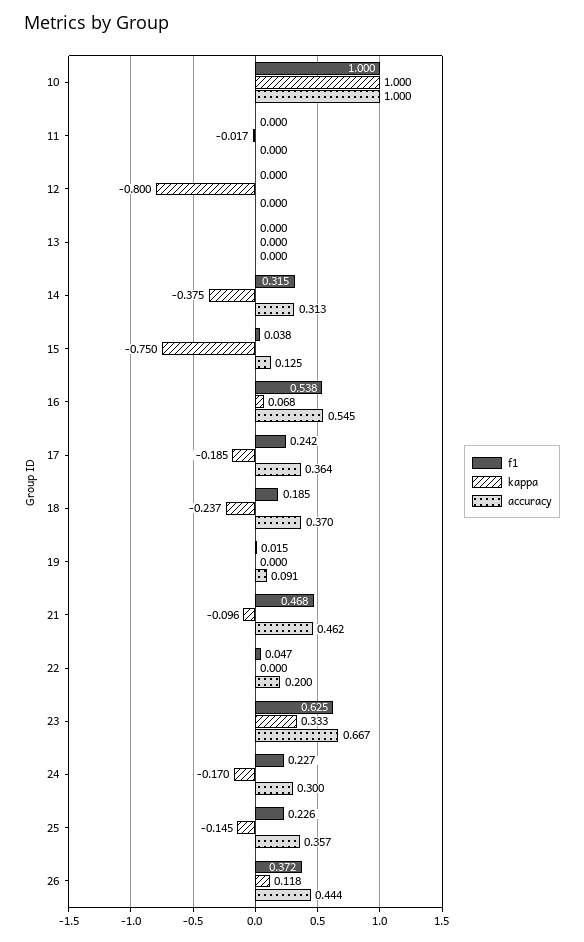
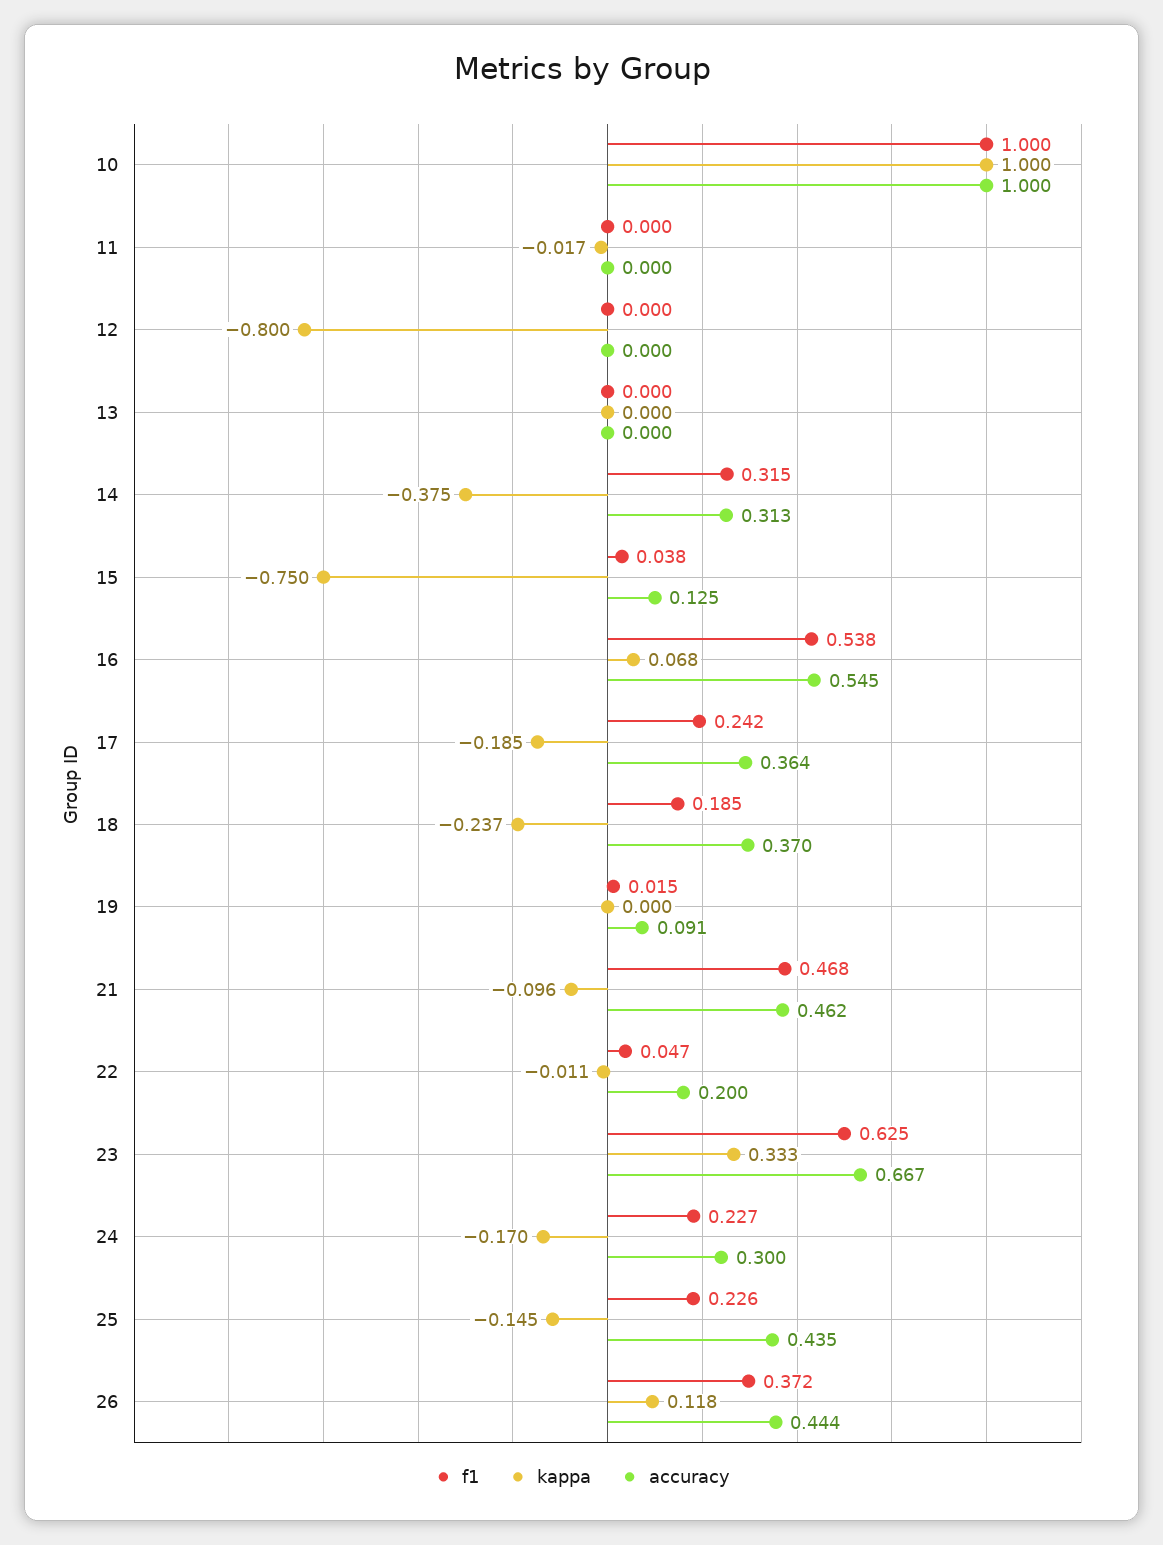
  {
    "f1": {
      "10": 1,
      "11": 0,
      "12": 0,
      "13": 0,
      "14": 0.315,
      "15": 0.038,
      "16": 0.538,
      "17": 0.242,
      "18": 0.185,
      "19": 0.015,
      "21": 0.468,
      "22": 0.047,
      "23": 0.625,
      "24": 0.227,
      "25": 0.226,
      "26": 0.372
    },
    "kappa": {
      "10": 1,
      "11": -0.017,
      "12": -0.8,
      "13": 0,
      "14": -0.375,
      "15": -0.75,
      "16": 0.068,
      "17": -0.185,
      "18": -0.237,
      "19": 0,
      "21": -0.096,
-     "22": 0,
+     "22": -0.011,
      "23": 0.333,
      "24": -0.17,
      "25": -0.145,
      "26": 0.118
    },
    "accuracy": {
      "10": 1,
      "11": 0,
      "12": 0,
      "13": 0,
      "14": 0.313,
      "15": 0.125,
      "16": 0.545,
      "17": 0.364,
      "18": 0.37,
      "19": 0.091,
      "21": 0.462,
      "22": 0.2,
      "23": 0.667,
      "24": 0.3,
-     "25": 0.357,
+     "25": 0.435,
      "26": 0.444
    }
  }

